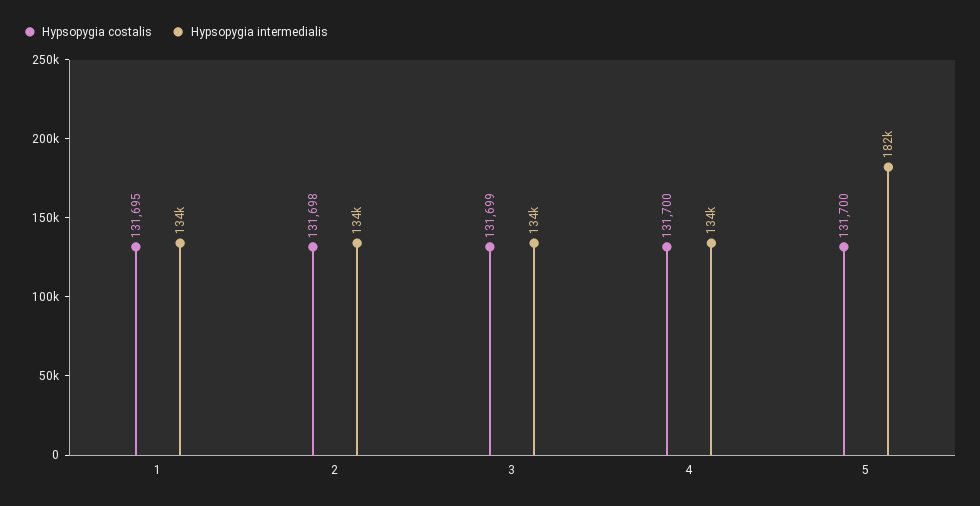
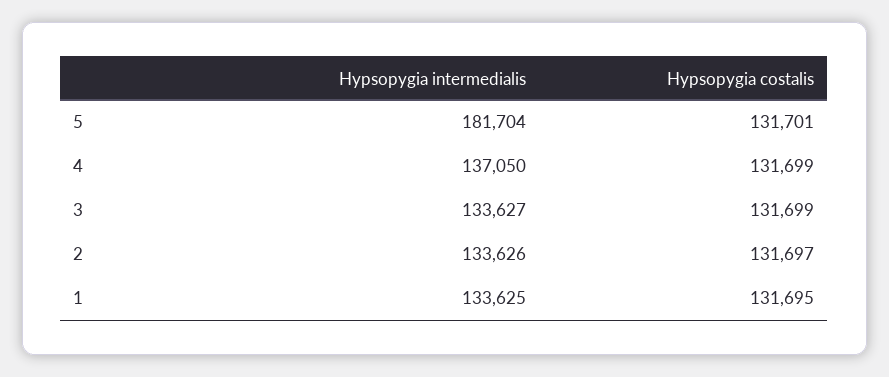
  {
    "Hypsopygia costalis": {
      "1": 131695,
-     "2": 131698,
+     "2": 131697,
      "3": 131699,
-     "4": 131700,
+     "4": 131699,
-     "5": 131700
+     "5": 131701
    },
    "Hypsopygia intermedialis": {
      "1": 133625,
      "2": 133626,
      "3": 133627,
-     "4": 134000,
+     "4": 137050,
      "5": 181704
    }
  }

